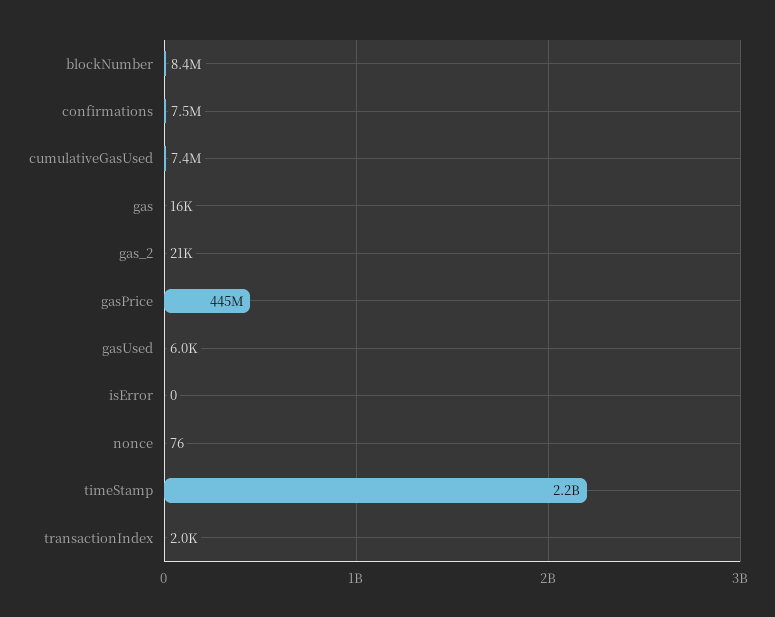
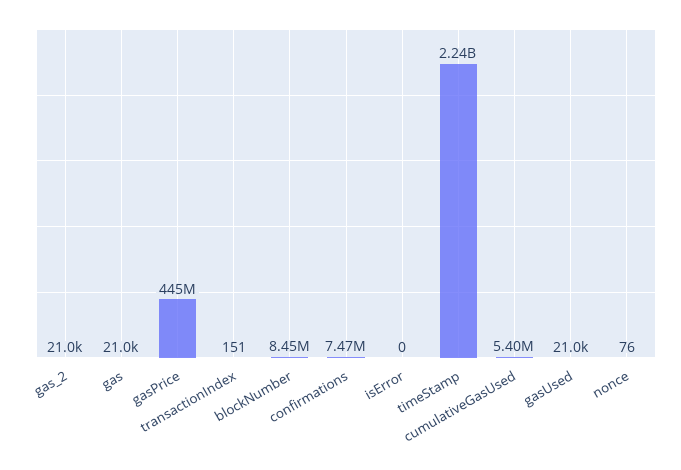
  {
    "blockNumber": 8450000,
    "confirmations": 7470000,
-   "cumulativeGasUsed": 7400000,
+   "cumulativeGasUsed": 5400000,
-   "gas": 16000,
+   "gas": 21000,
    "gas_2": 21000,
    "gasPrice": 445000000,
-   "gasUsed": 6000,
+   "gasUsed": 21000,
    "isError": 0,
    "nonce": 76,
    "timeStamp": 2240000000,
-   "transactionIndex": 2000
+   "transactionIndex": 151
  }

